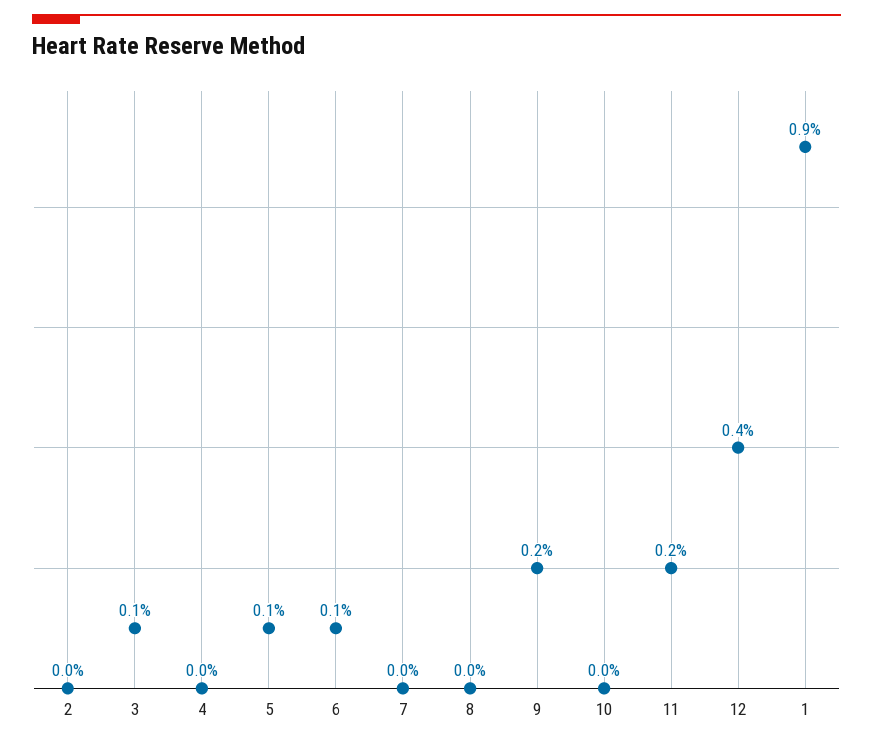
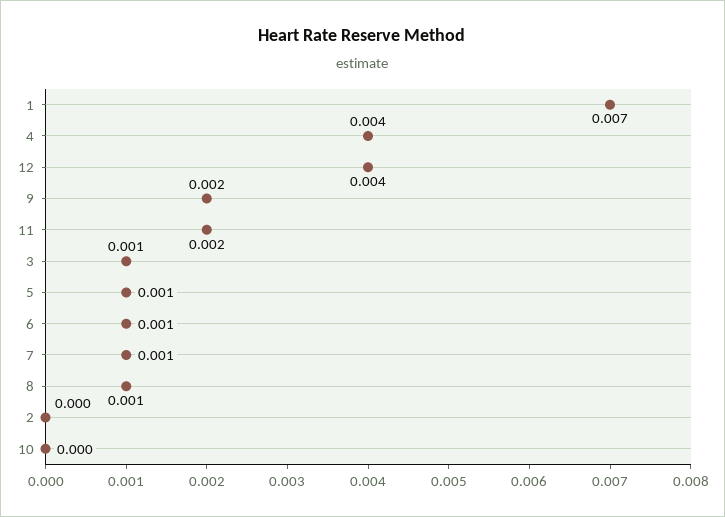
  {
    "2": 0,
    "3": 0.001,
-   "4": 0,
+   "4": 0.004,
    "5": 0.001,
    "6": 0.001,
-   "7": 0,
+   "7": 0.001,
-   "8": 0,
+   "8": 0.001,
    "9": 0.002,
    "10": 0,
    "11": 0.002,
    "12": 0.004,
-   "1": 0.009
+   "1": 0.007
  }

